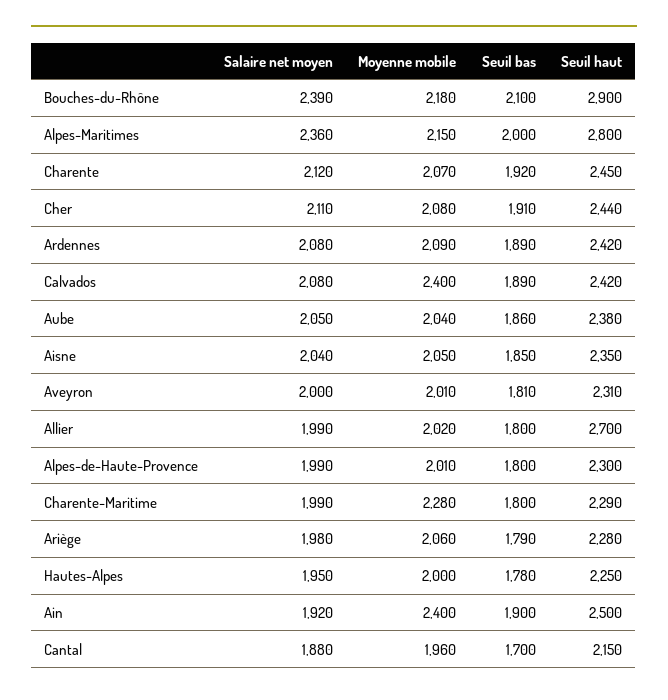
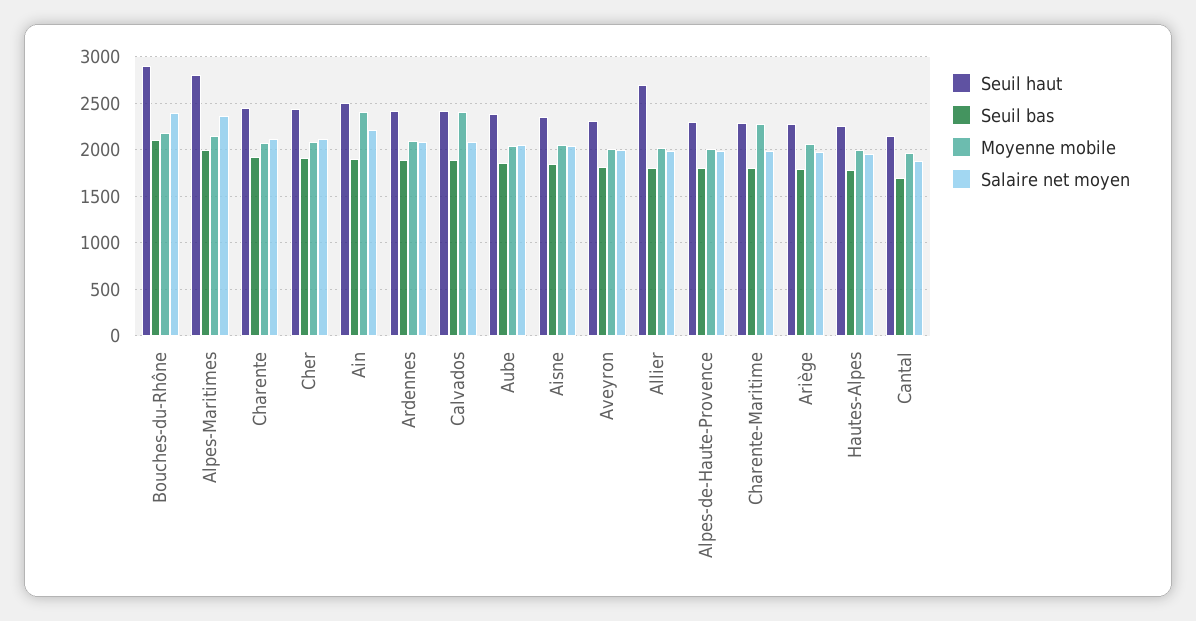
  {
    "Salaire net moyen": {
      "Bouches-du-Rhône": 2390,
      "Alpes-Maritimes": 2360,
      "Charente": 2120,
      "Cher": 2110,
      "Ardennes": 2080,
      "Calvados": 2080,
      "Aube": 2050,
      "Aisne": 2040,
      "Aveyron": 2000,
      "Allier": 1990,
      "Alpes-de-Haute-Provence": 1990,
      "Charente-Maritime": 1990,
      "Ariège": 1980,
      "Hautes-Alpes": 1950,
-     "Ain": 1920,
+     "Ain": 2200,
      "Cantal": 1880
    },
    "Moyenne mobile": {
      "Bouches-du-Rhône": 2180,
      "Alpes-Maritimes": 2150,
      "Charente": 2070,
      "Cher": 2080,
      "Ardennes": 2090,
      "Calvados": 2400,
      "Aube": 2040,
      "Aisne": 2050,
      "Aveyron": 2010,
      "Allier": 2020,
      "Alpes-de-Haute-Provence": 2010,
      "Charente-Maritime": 2280,
      "Ariège": 2060,
      "Hautes-Alpes": 2000,
      "Ain": 2400,
      "Cantal": 1960
    },
    "Seuil bas": {
      "Bouches-du-Rhône": 2100,
      "Alpes-Maritimes": 2000,
      "Charente": 1920,
      "Cher": 1910,
      "Ardennes": 1890,
      "Calvados": 1890,
      "Aube": 1860,
      "Aisne": 1850,
      "Aveyron": 1810,
      "Allier": 1800,
      "Alpes-de-Haute-Provence": 1800,
      "Charente-Maritime": 1800,
      "Ariège": 1790,
      "Hautes-Alpes": 1780,
      "Ain": 1900,
      "Cantal": 1700
    },
    "Seuil haut": {
      "Bouches-du-Rhône": 2900,
      "Alpes-Maritimes": 2800,
      "Charente": 2450,
      "Cher": 2440,
      "Ardennes": 2420,
      "Calvados": 2420,
      "Aube": 2380,
      "Aisne": 2350,
      "Aveyron": 2310,
      "Allier": 2700,
      "Alpes-de-Haute-Provence": 2300,
      "Charente-Maritime": 2290,
      "Ariège": 2280,
      "Hautes-Alpes": 2250,
      "Ain": 2500,
      "Cantal": 2150
    }
  }

